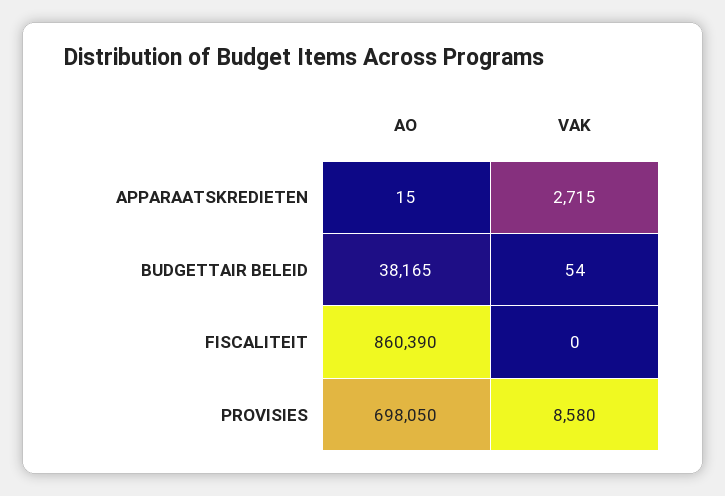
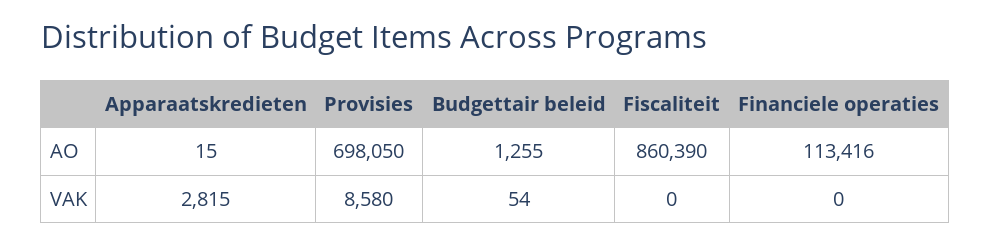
  {
    "AO": {
      "APPARAATSKREDIETEN": 15,
-     "BUDGETTAIR BELEID": 38165,
+     "BUDGETTAIR BELEID": 1255,
      "FISCALITEIT": 860390,
-     "PROVISIES": 698050
+     "PROVISIES": 698050,
+     "Financiele operaties": 113416
    },
    "VAK": {
-     "APPARAATSKREDIETEN": 2715,
+     "APPARAATSKREDIETEN": 2815,
      "BUDGETTAIR BELEID": 54,
      "FISCALITEIT": 0,
-     "PROVISIES": 8580
+     "PROVISIES": 8580,
+     "Financiele operaties": 0
    }
  }

